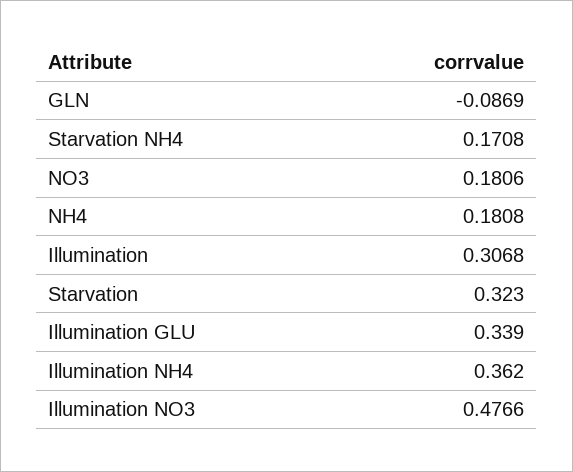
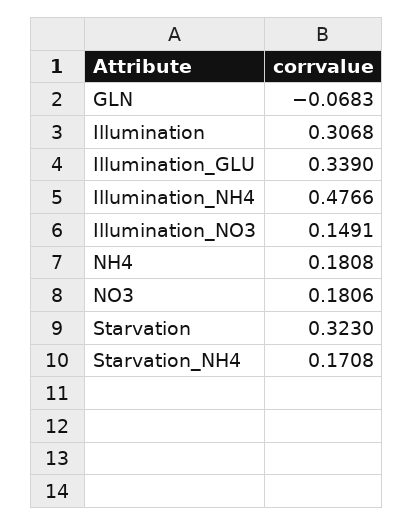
  {
-   "GLN": -0.0869,
+   "GLN": -0.0683,
    "Starvation NH4": 0.1708,
    "NO3": 0.1806,
    "NH4": 0.1808,
    "Illumination": 0.3068,
    "Starvation": 0.323,
    "Illumination GLU": 0.339,
-   "Illumination NH4": 0.362,
+   "Illumination NH4": 0.4766,
-   "Illumination NO3": 0.4766
+   "Illumination NO3": 0.1491
  }

